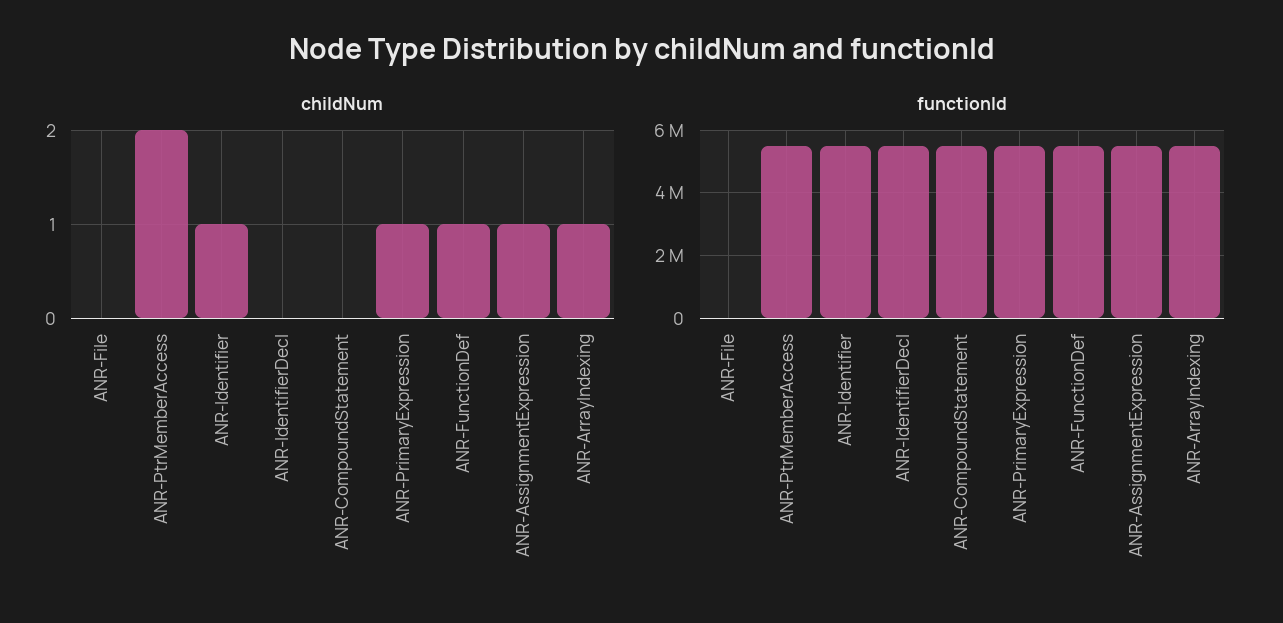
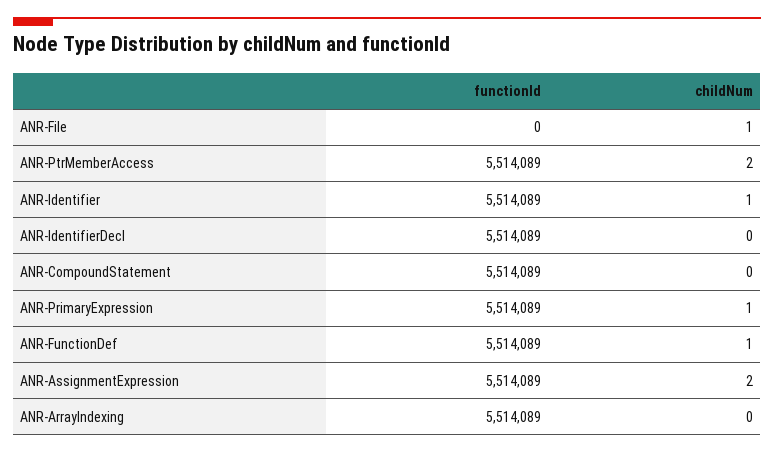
  {
    "childNum": {
-     "ANR-File": 0,
+     "ANR-File": 1,
      "ANR-PtrMemberAccess": 2,
      "ANR-Identifier": 1,
      "ANR-IdentifierDecl": 0,
      "ANR-CompoundStatement": 0,
      "ANR-PrimaryExpression": 1,
      "ANR-FunctionDef": 1,
-     "ANR-AssignmentExpression": 1,
+     "ANR-AssignmentExpression": 2,
-     "ANR-ArrayIndexing": 1
+     "ANR-ArrayIndexing": 0
    },
    "functionId": {
      "ANR-File": 0,
      "ANR-PtrMemberAccess": 5514089,
      "ANR-Identifier": 5514089,
      "ANR-IdentifierDecl": 5514089,
      "ANR-CompoundStatement": 5514089,
      "ANR-PrimaryExpression": 5514089,
      "ANR-FunctionDef": 5514089,
      "ANR-AssignmentExpression": 5514089,
      "ANR-ArrayIndexing": 5514089
    }
  }

